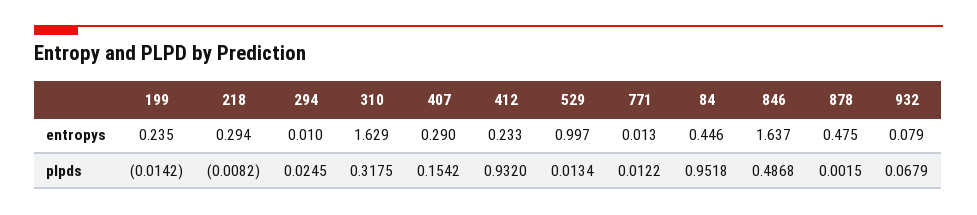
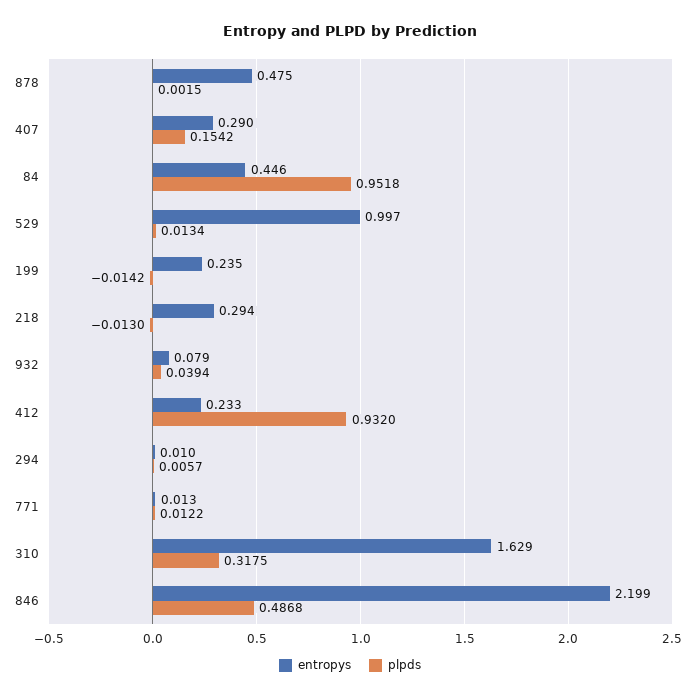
  {
    "entropys": {
      "199": 0.235,
      "218": 0.294,
      "294": 0.01,
      "310": 1.629,
      "407": 0.29,
      "412": 0.233,
      "529": 0.997,
      "771": 0.013,
      "84": 0.446,
-     "846": 1.637,
+     "846": 2.199,
      "878": 0.475,
      "932": 0.079
    },
    "plpds": {
      "199": -0.0142,
-     "218": -0.0082,
+     "218": -0.013,
-     "294": 0.0245,
+     "294": 0.0057,
      "310": 0.3175,
      "407": 0.1542,
      "412": 0.932,
      "529": 0.0134,
      "771": 0.0122,
      "84": 0.9518,
      "846": 0.4868,
      "878": 0.0015,
-     "932": 0.0679
+     "932": 0.0394
    }
  }

